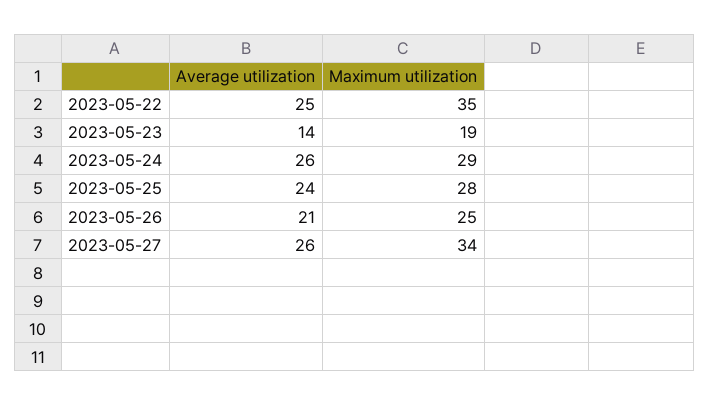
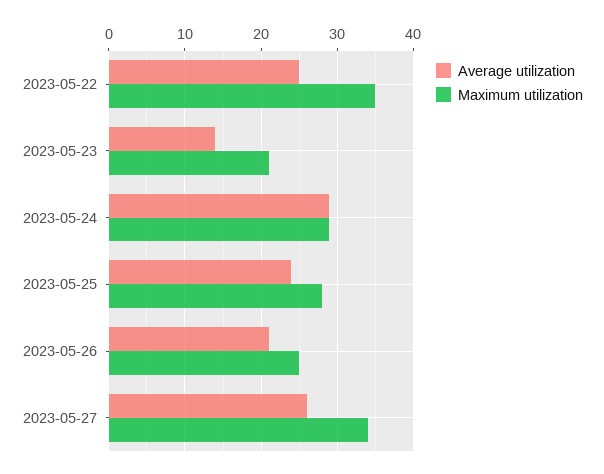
  {
    "Average utilization": {
      "2023-05-22": 25,
      "2023-05-23": 14,
-     "2023-05-24": 26,
+     "2023-05-24": 29,
      "2023-05-25": 24,
      "2023-05-26": 21,
      "2023-05-27": 26
    },
    "Maximum utilization": {
      "2023-05-22": 35,
-     "2023-05-23": 19,
+     "2023-05-23": 21,
      "2023-05-24": 29,
      "2023-05-25": 28,
      "2023-05-26": 25,
      "2023-05-27": 34
    }
  }

